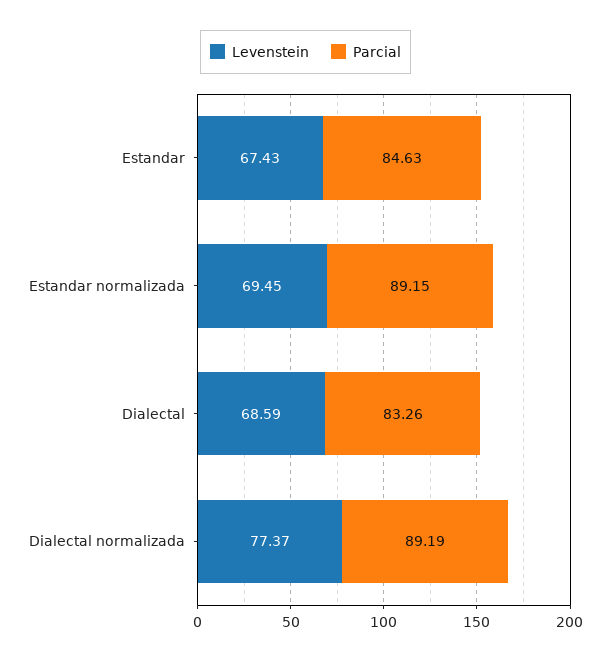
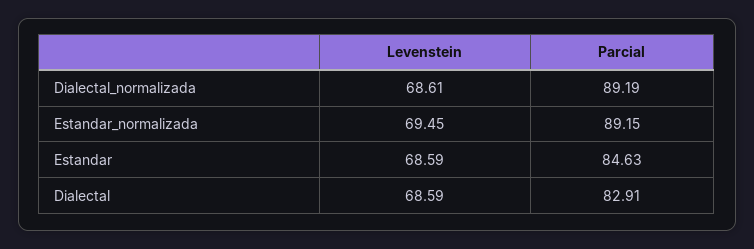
  {
    "Levenstein": {
-     "Estandar": 67.43,
+     "Estandar": 68.59,
      "Estandar normalizada": 69.45,
      "Dialectal": 68.59,
-     "Dialectal normalizada": 77.37
+     "Dialectal normalizada": 68.61
    },
    "Parcial": {
      "Estandar": 84.63,
      "Estandar normalizada": 89.15,
-     "Dialectal": 83.26,
+     "Dialectal": 82.91,
      "Dialectal normalizada": 89.19
    }
  }

